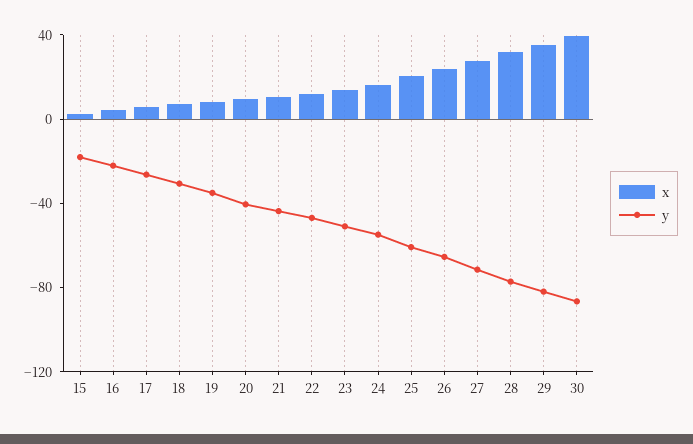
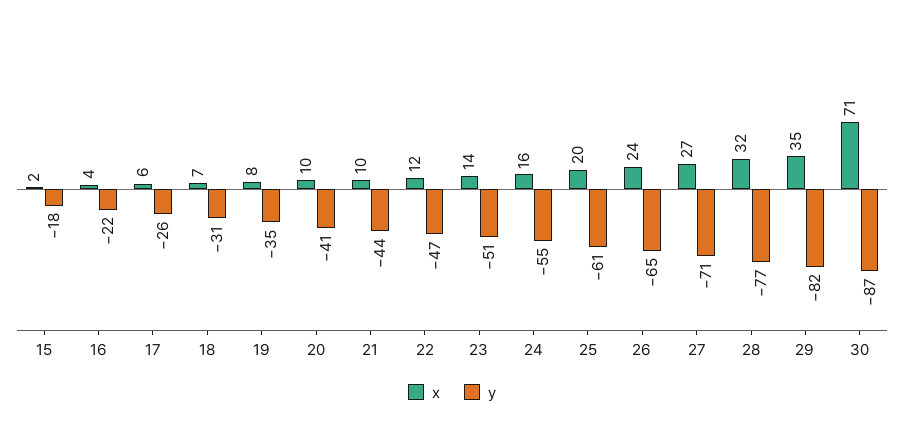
  {
    "x": {
      "15": 2,
      "16": 4,
      "17": 6,
      "18": 7,
      "19": 8,
      "20": 10,
      "21": 10,
      "22": 12,
      "23": 14,
      "24": 16,
      "25": 20,
      "26": 24,
      "27": 27,
      "28": 32,
      "29": 35,
-     "30": 40
+     "30": 71
    },
    "y": {
      "15": -18,
      "16": -22,
      "17": -26,
      "18": -31,
      "19": -35,
      "20": -41,
      "21": -44,
      "22": -47,
      "23": -51,
      "24": -55,
      "25": -61,
      "26": -65,
      "27": -71,
      "28": -77,
      "29": -82,
      "30": -87
    }
  }

